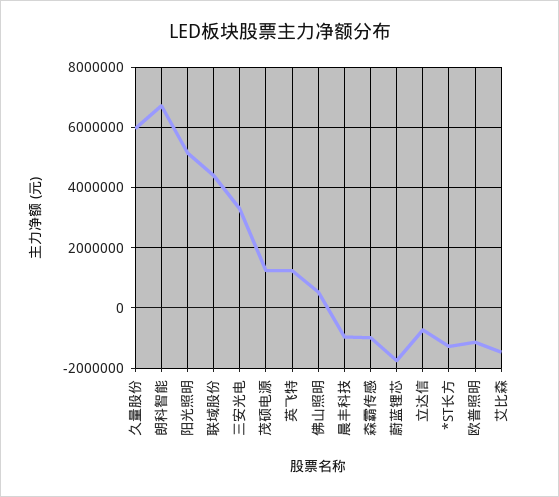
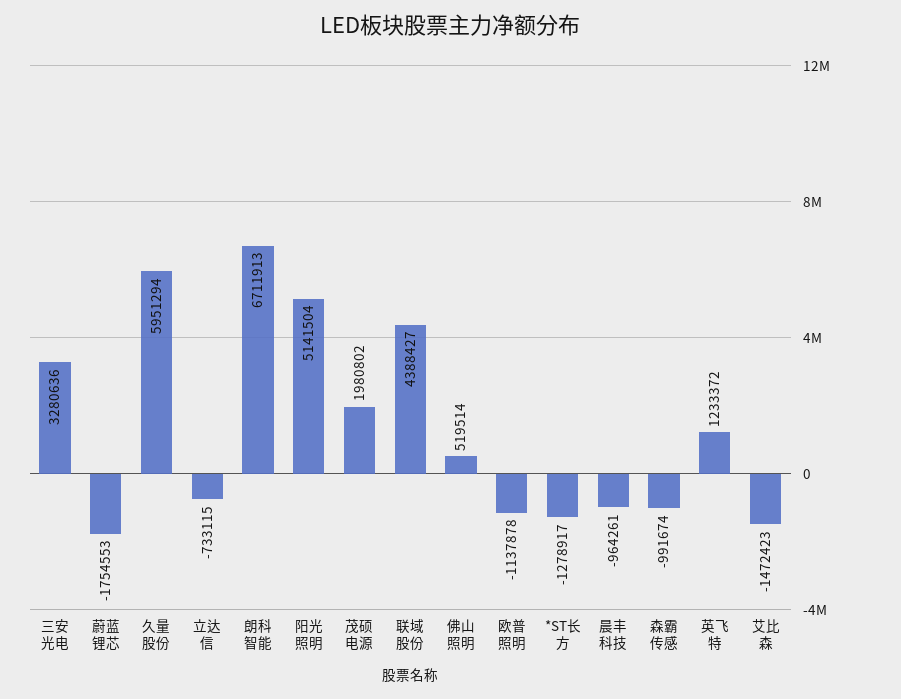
  {
    "久量股份": 5951294,
    "朗科智能": 6711913,
    "阳光照明": 5141504,
    "联域股份": 4388427,
    "三安光电": 3280636,
-   "茂硕电源": 1200000,
+   "茂硕电源": 1980802,
    "英飞特": 1233372,
    "佛山照明": 519514,
    "晨丰科技": -964261,
    "森霸传感": -991674,
    "蔚蓝锂芯": -1754553,
    "立达信": -733115,
    "*ST长方": -1278917,
    "欧普照明": -1137878,
    "艾比森": -1472423
  }

